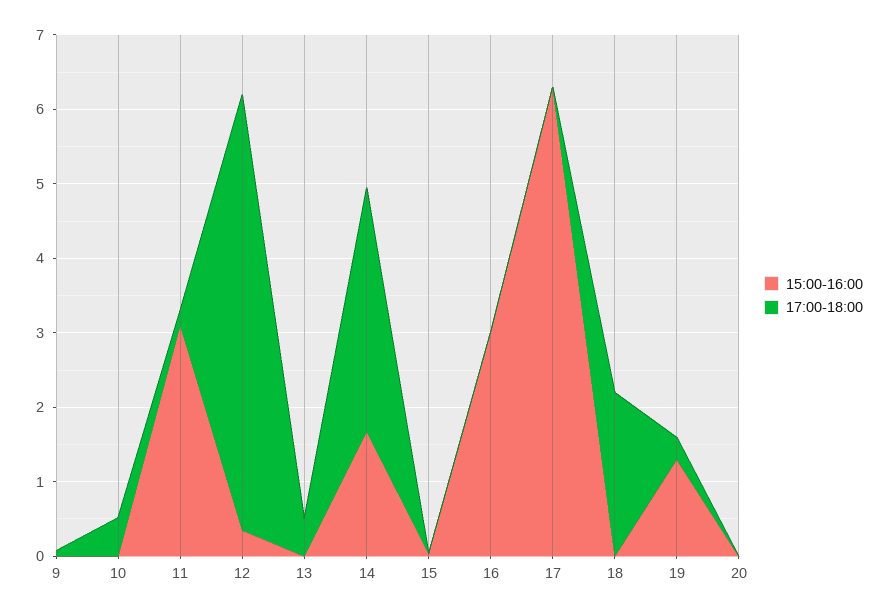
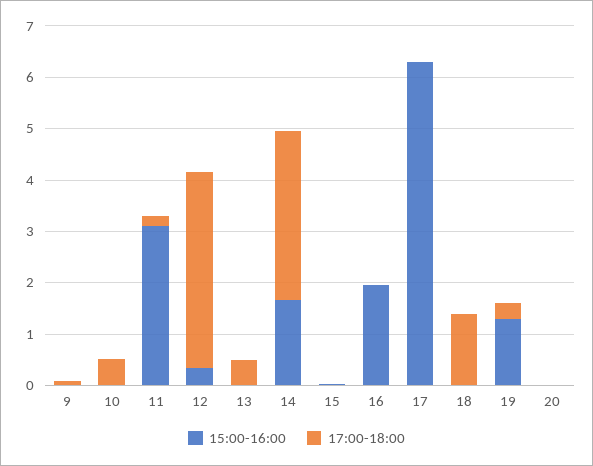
  {
    "15:00-16:00": {
      "9": 0,
      "10": 0,
      "11": 3.2,
      "12": 0.4,
      "13": 0,
      "14": 1.6,
      "15": 0,
-     "16": 3,
+     "16": 2,
      "17": 6.4,
      "18": 0,
      "19": 1.4,
      "20": 0
    },
    "17:00-18:00": {
      "9": 0,
      "10": 0.6,
      "11": 0.2,
-     "12": 5.8,
+     "12": 3.8,
      "13": 0.6,
      "14": 3.2,
      "15": 0,
      "16": 0,
      "17": 0,
-     "18": 2.2,
+     "18": 1.4,
      "19": 0.4,
      "20": 0
    }
  }

